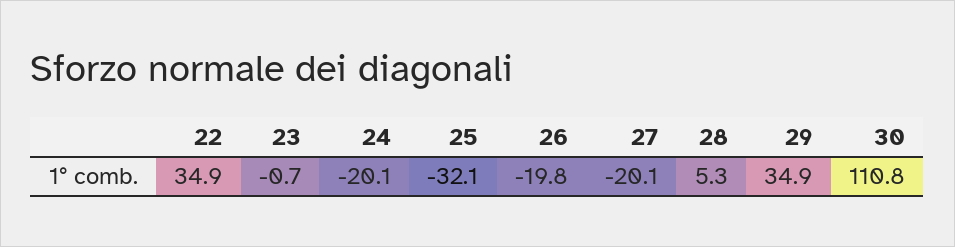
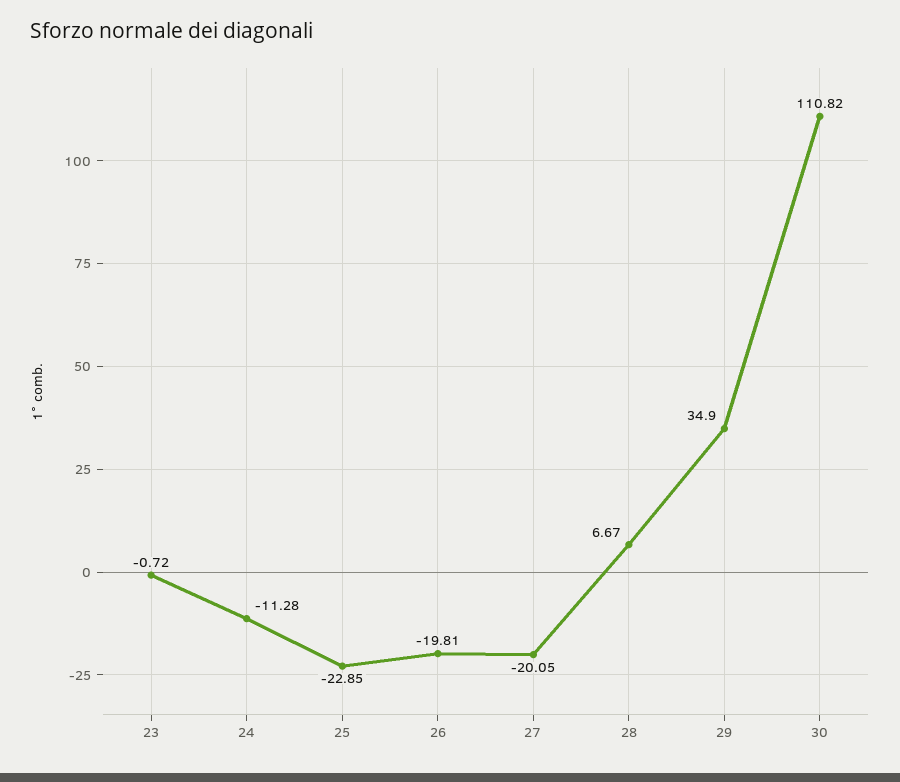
  {
-   "22": 34.9,
    "23": -0.72,
-   "24": -20.1,
+   "24": -11.28,
-   "25": -32.1,
+   "25": -22.85,
    "26": -19.81,
    "27": -20.05,
-   "28": 5.3,
+   "28": 6.67,
    "29": 34.9,
    "30": 110.82
  }

